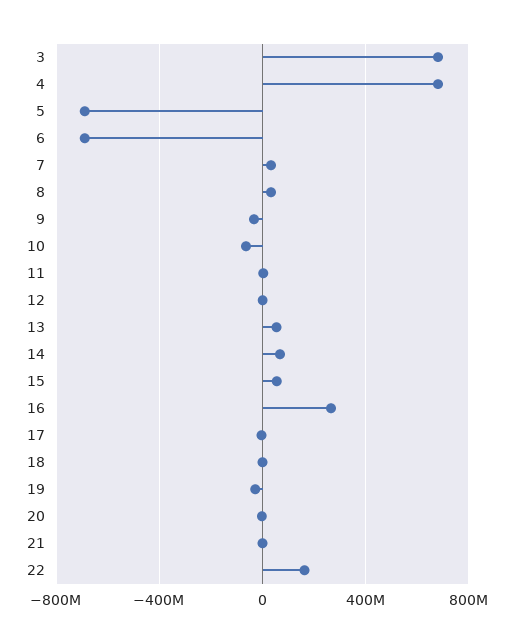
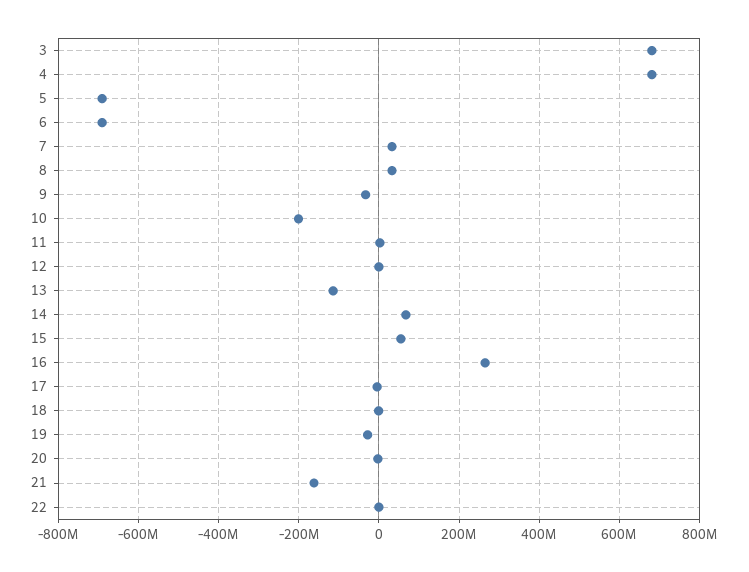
  {
    "3": 680000000,
    "4": 680000000,
    "5": -680000000,
    "6": -680000000,
    "7": 40000000,
    "8": 40000000,
    "9": -40000000,
-   "10": -50000000,
+   "10": -200000000,
    "11": 0,
    "12": 0,
-   "13": 50000000,
+   "13": -120000000,
    "14": 60000000,
    "15": 60000000,
    "16": 260000000,
    "17": 0,
    "18": 0,
    "19": -20000000,
    "20": 0,
-   "21": 0,
+   "21": -160000000,
-   "22": 150000000
+   "22": 0
  }

